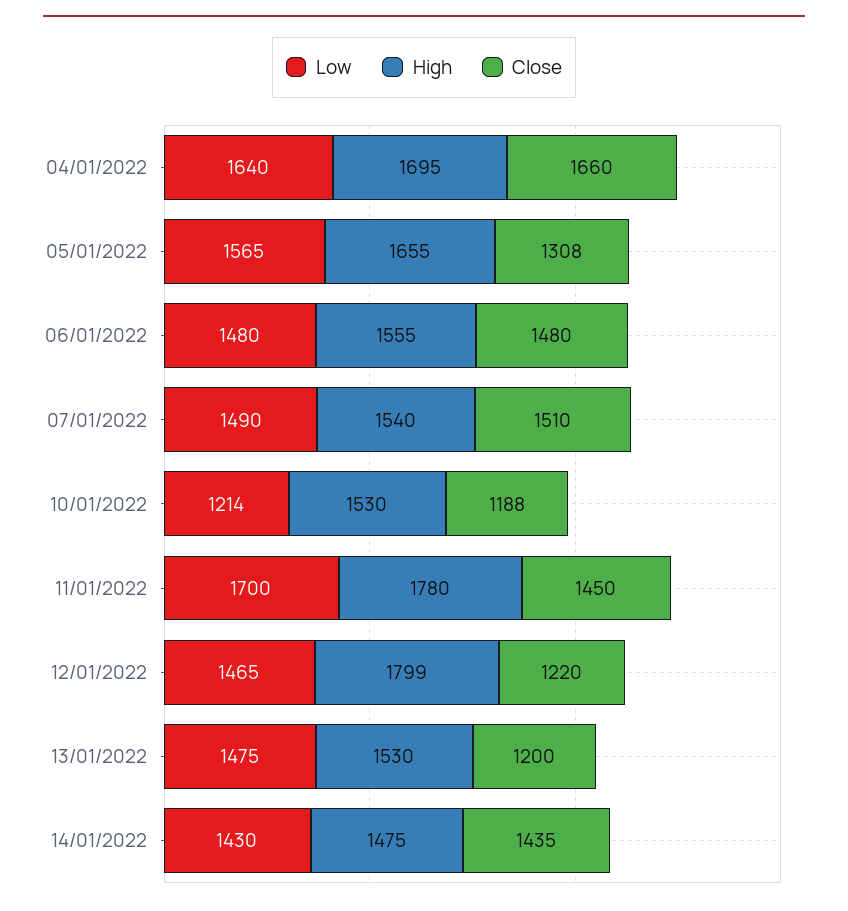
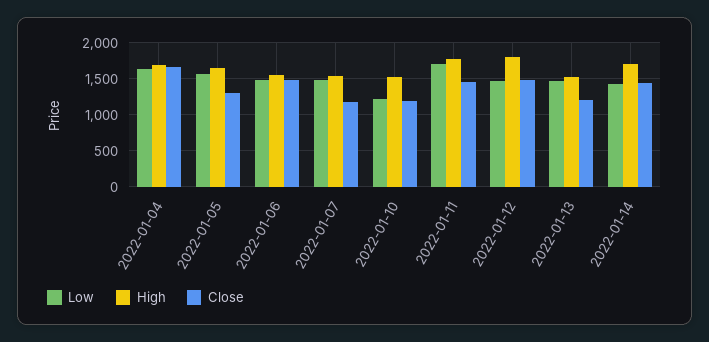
  {
    "Low": {
      "04/01/2022": 1640,
      "05/01/2022": 1565,
      "06/01/2022": 1480,
      "07/01/2022": 1490,
      "10/01/2022": 1214,
      "11/01/2022": 1700,
      "12/01/2022": 1465,
      "13/01/2022": 1475,
      "14/01/2022": 1430
    },
    "High": {
      "04/01/2022": 1695,
      "05/01/2022": 1655,
      "06/01/2022": 1555,
      "07/01/2022": 1540,
      "10/01/2022": 1530,
      "11/01/2022": 1780,
      "12/01/2022": 1799,
      "13/01/2022": 1530,
-     "14/01/2022": 1475
+     "14/01/2022": 1700
    },
    "Close": {
      "04/01/2022": 1660,
      "05/01/2022": 1308,
      "06/01/2022": 1480,
-     "07/01/2022": 1510,
+     "07/01/2022": 1200,
      "10/01/2022": 1188,
      "11/01/2022": 1450,
-     "12/01/2022": 1220,
+     "12/01/2022": 1500,
      "13/01/2022": 1200,
      "14/01/2022": 1435
    }
  }

